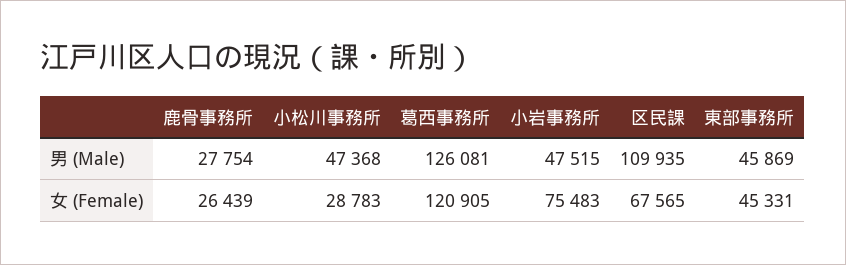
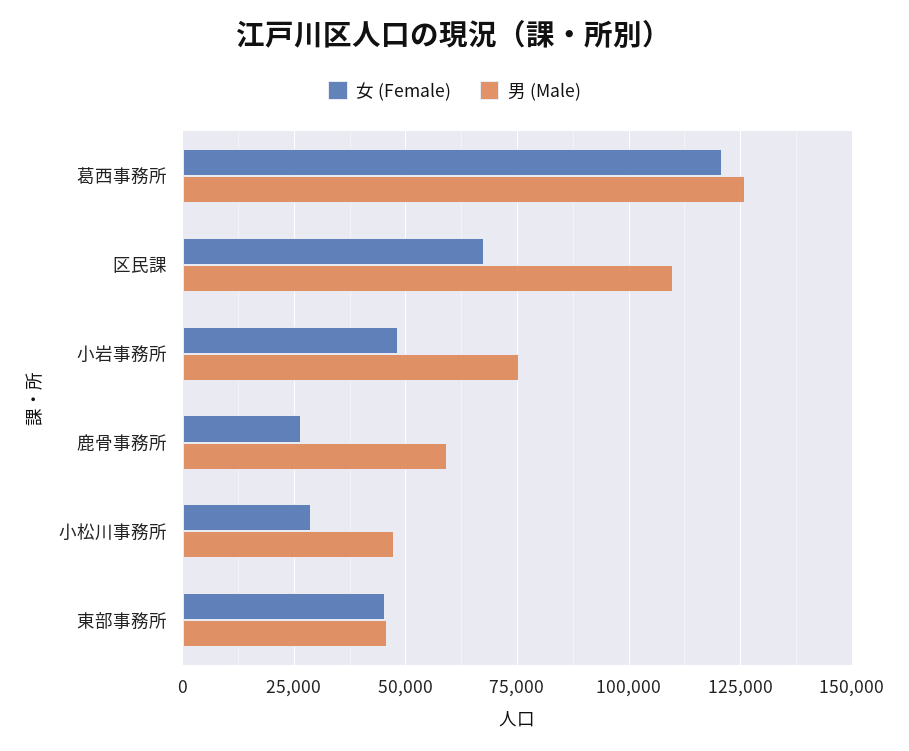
  {
    "男 (Male)": {
-     "鹿骨事務所": 27754,
+     "鹿骨事務所": 60000,
      "小松川事務所": 47368,
      "葛西事務所": 126081,
-     "小岩事務所": 47515,
+     "小岩事務所": 75000,
      "区民課": 109935,
      "東部事務所": 45869
    },
    "女 (Female)": {
      "鹿骨事務所": 26439,
      "小松川事務所": 28783,
      "葛西事務所": 120905,
-     "小岩事務所": 75483,
+     "小岩事務所": 47500,
      "区民課": 67565,
      "東部事務所": 45331
    }
  }

